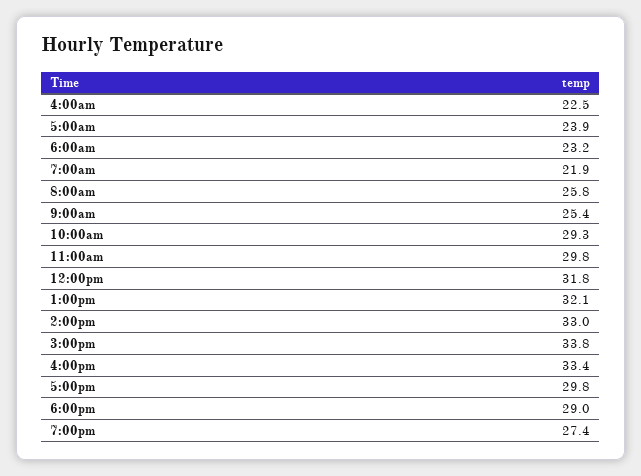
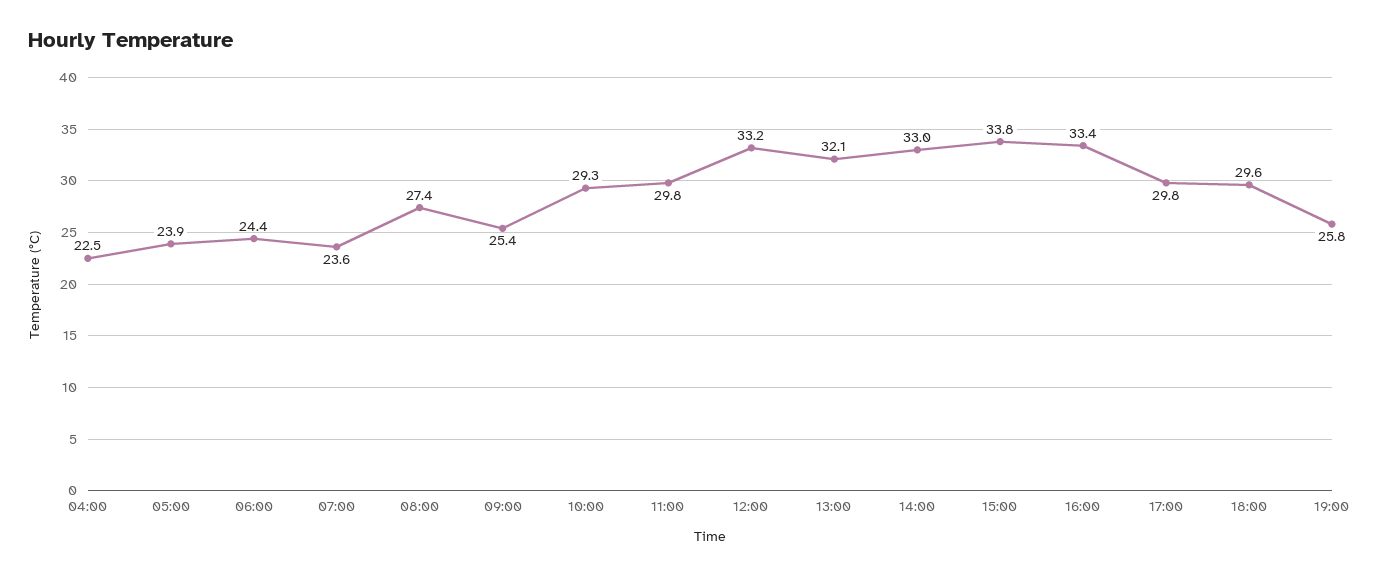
  {
    "4:00am": 22.5,
    "5:00am": 23.9,
-   "6:00am": 23.2,
+   "6:00am": 24.4,
-   "7:00am": 21.9,
+   "7:00am": 23.6,
-   "8:00am": 25.8,
+   "8:00am": 27.4,
    "9:00am": 25.4,
    "10:00am": 29.3,
    "11:00am": 29.8,
-   "12:00pm": 31.8,
+   "12:00pm": 33.2,
    "1:00pm": 32.1,
    "2:00pm": 33,
    "3:00pm": 33.8,
    "4:00pm": 33.4,
    "5:00pm": 29.8,
-   "6:00pm": 29,
+   "6:00pm": 29.6,
-   "7:00pm": 27.4
+   "7:00pm": 25.8
  }

